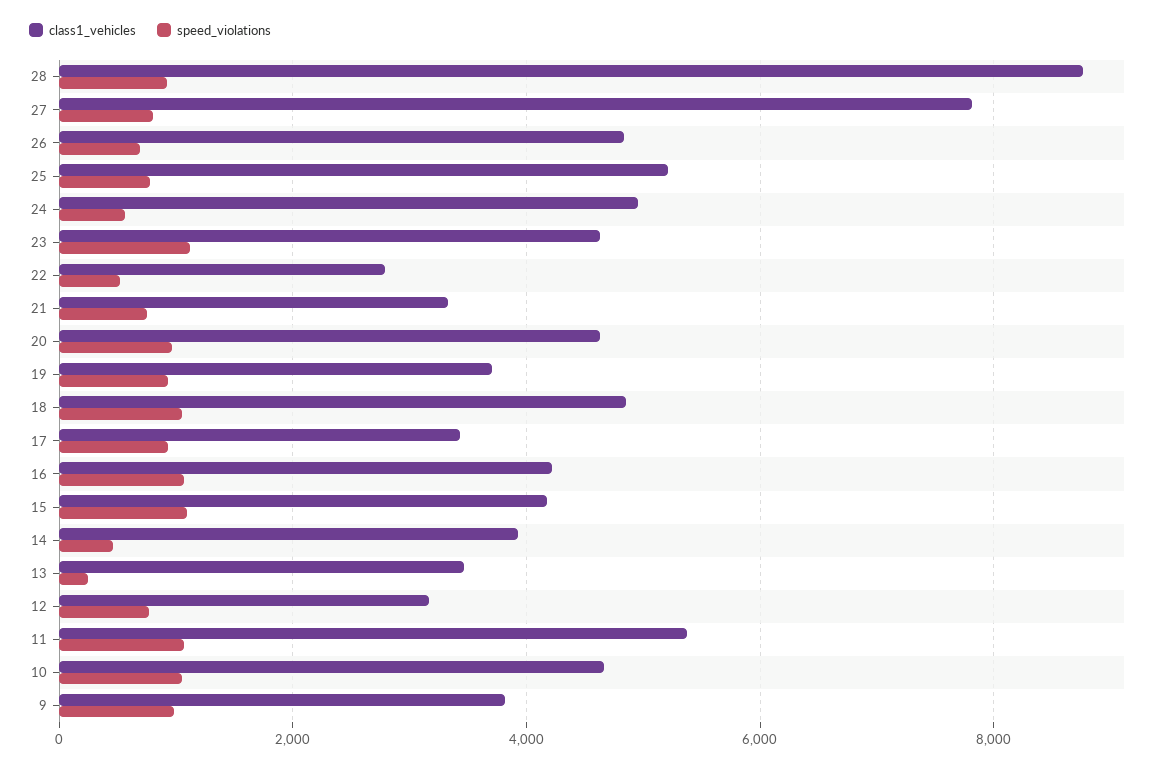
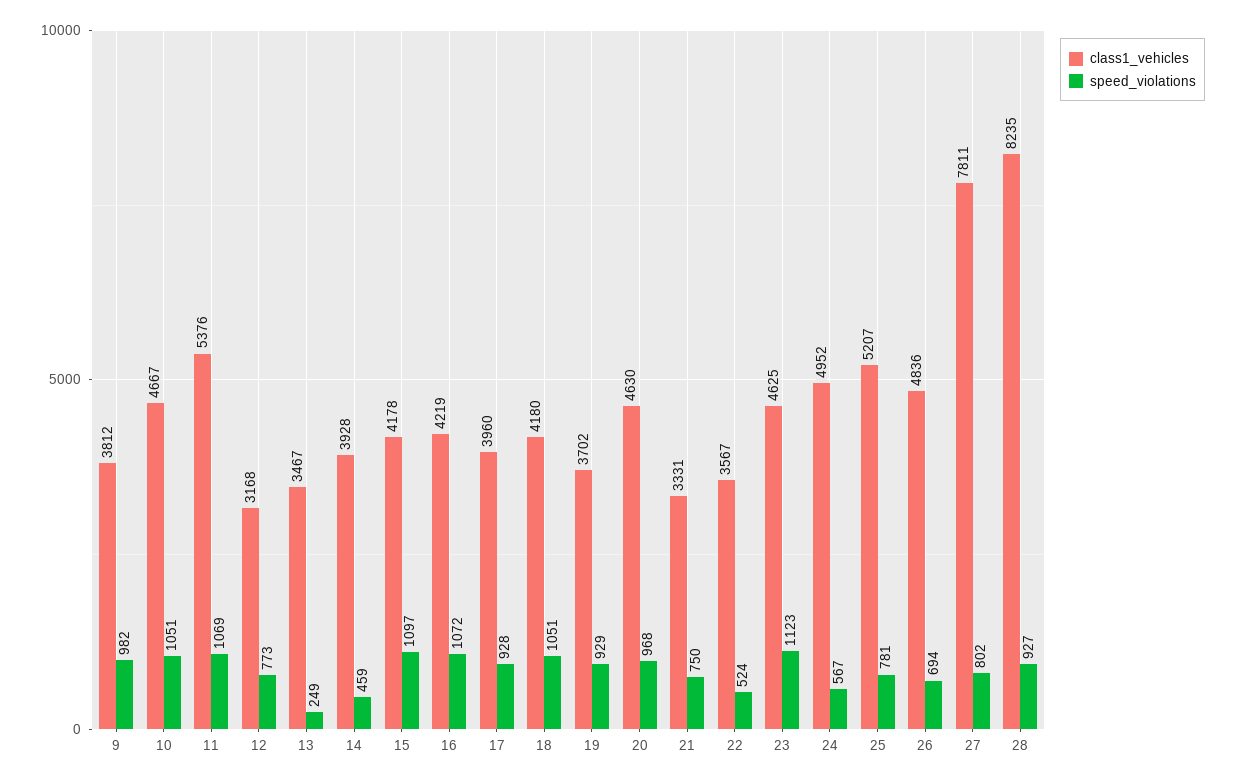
  {
    "class1_vehicles": {
-     "28": 8800,
+     "28": 8235,
      "27": 7811,
      "26": 4836,
      "25": 5207,
      "24": 4952,
      "23": 4625,
-     "22": 2800,
+     "22": 3567,
      "21": 3331,
      "20": 4630,
      "19": 3702,
-     "18": 4800,
+     "18": 4180,
-     "17": 3400,
+     "17": 3960,
      "16": 4219,
      "15": 4178,
      "14": 3928,
      "13": 3467,
      "12": 3168,
      "11": 5376,
      "10": 4667,
      "9": 3812
    },
    "speed_violations": {
      "28": 927,
      "27": 802,
      "26": 694,
      "25": 781,
      "24": 567,
      "23": 1123,
      "22": 524,
      "21": 750,
      "20": 968,
      "19": 929,
      "18": 1051,
      "17": 928,
      "16": 1072,
      "15": 1097,
      "14": 459,
      "13": 249,
      "12": 773,
      "11": 1069,
      "10": 1051,
      "9": 982
    }
  }

